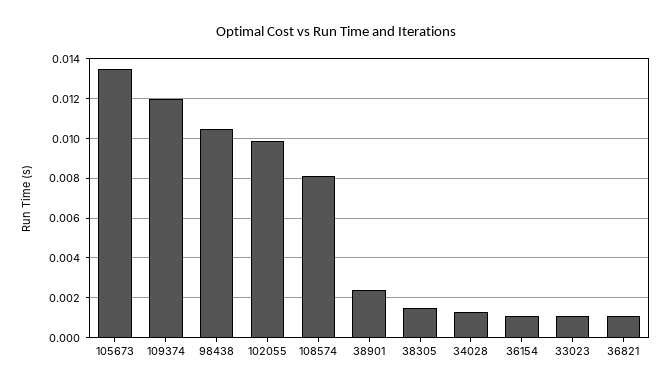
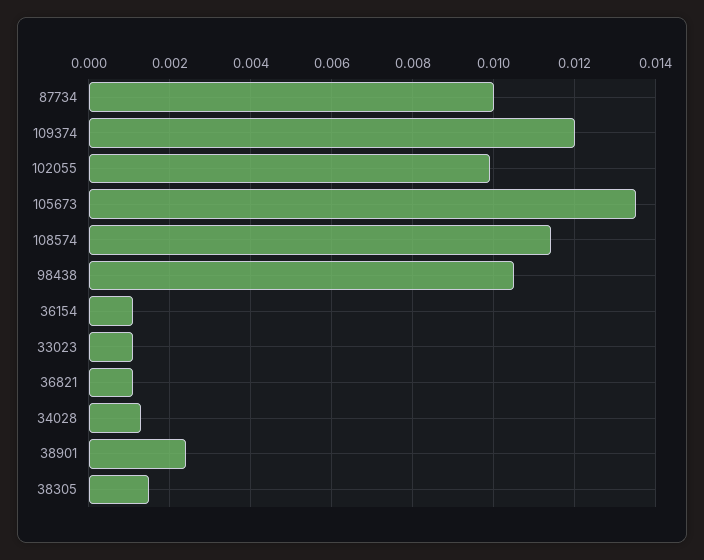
  {
    "105673": 0.0135,
    "109374": 0.012,
    "98438": 0.0105,
    "102055": 0.01,
-   "108574": 0.008,
+   "108574": 0.0115,
    "38901": 0.0025,
    "38305": 0.0015,
    "34028": 0.0015,
    "36154": 0.001,
    "33023": 0.001,
-   "36821": 0.001
+   "36821": 0.001,
+   "87734": 0.01
  }

